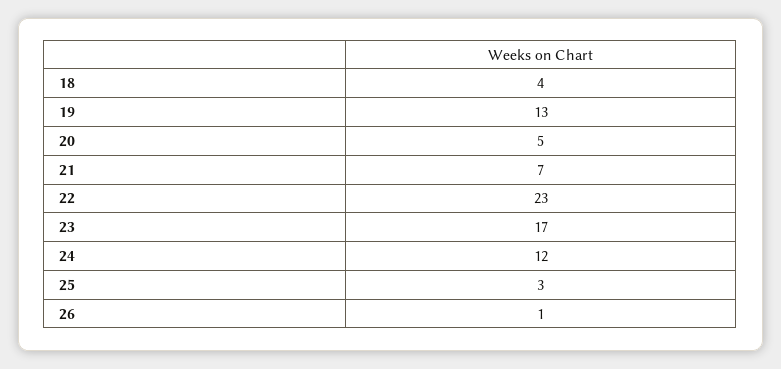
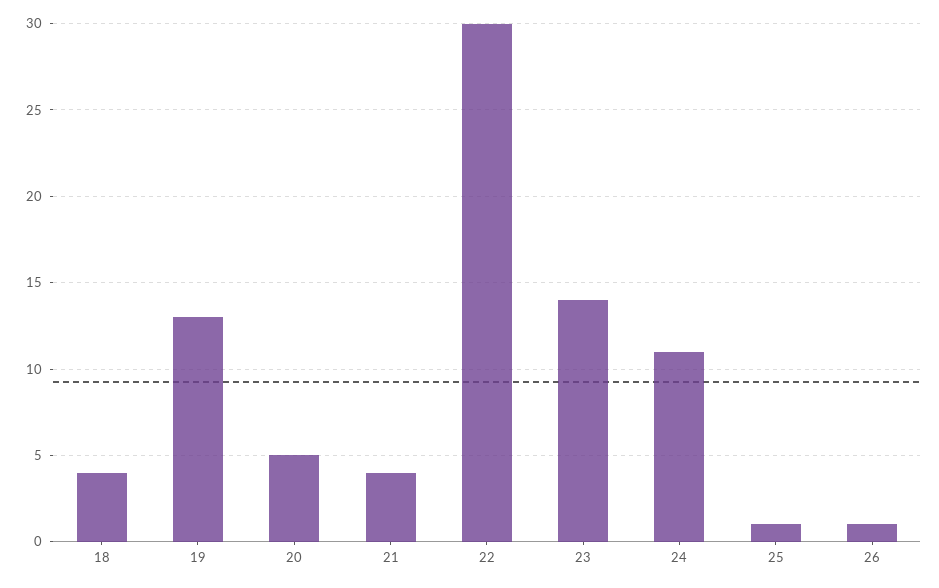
  {
    "18": 4,
    "19": 13,
    "20": 5,
-   "21": 7,
+   "21": 4,
-   "22": 23,
+   "22": 30,
-   "23": 17,
+   "23": 14,
-   "24": 12,
+   "24": 11,
-   "25": 3,
+   "25": 1,
    "26": 1
  }

